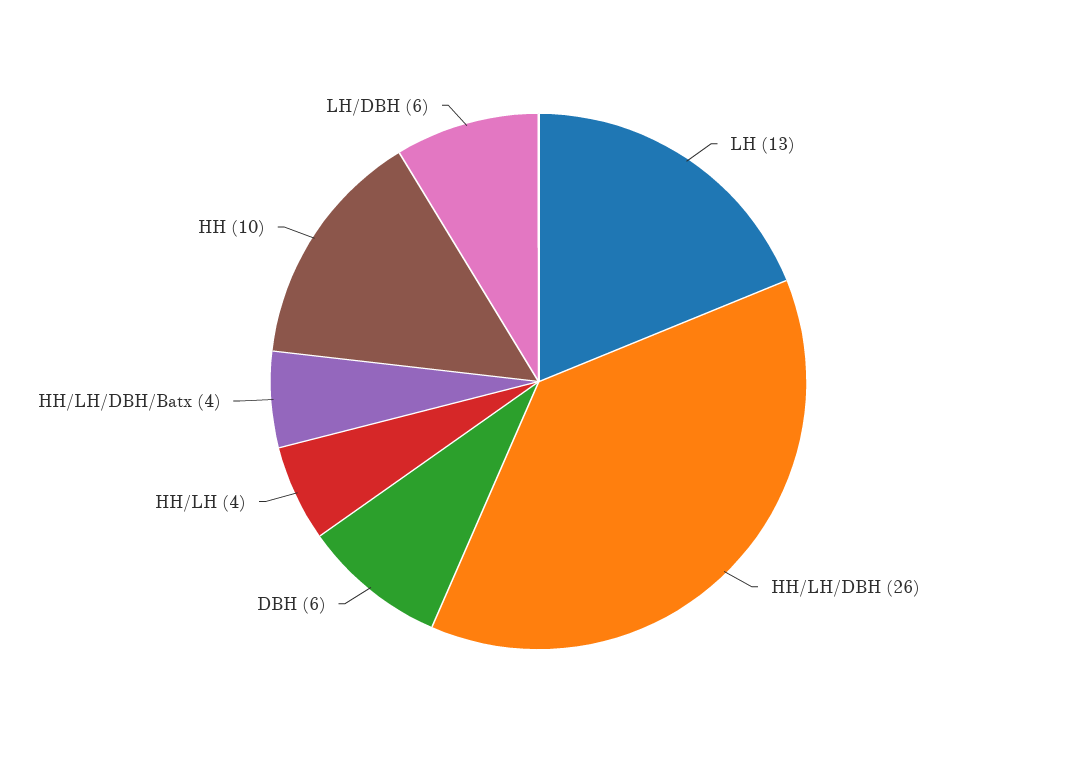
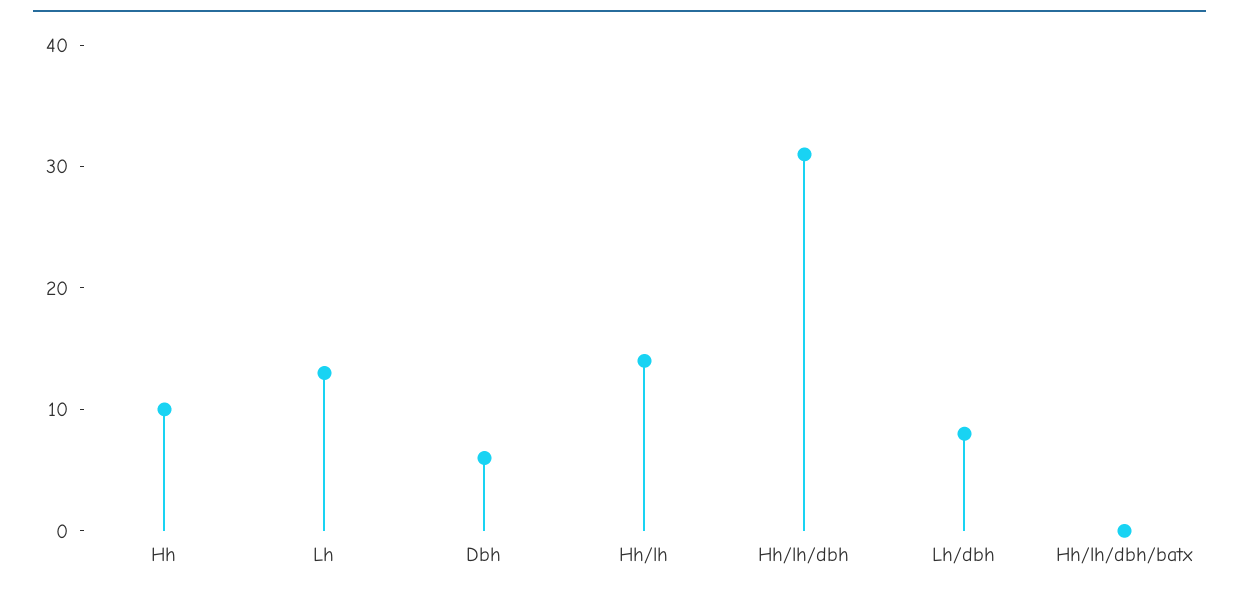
  {
    "LH": 13,
-   "HH/LH/DBH": 26,
+   "HH/LH/DBH": 31,
    "DBH": 6,
-   "HH/LH": 4,
+   "HH/LH": 14,
-   "HH/LH/DBH/Batx": 4,
+   "HH/LH/DBH/Batx": 0,
    "HH": 10,
-   "LH/DBH": 6
+   "LH/DBH": 8
  }

